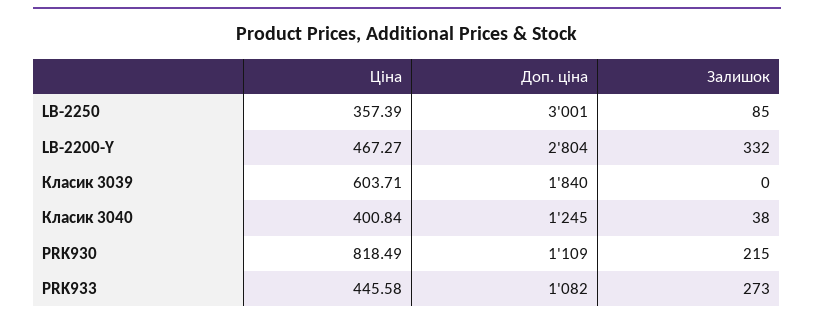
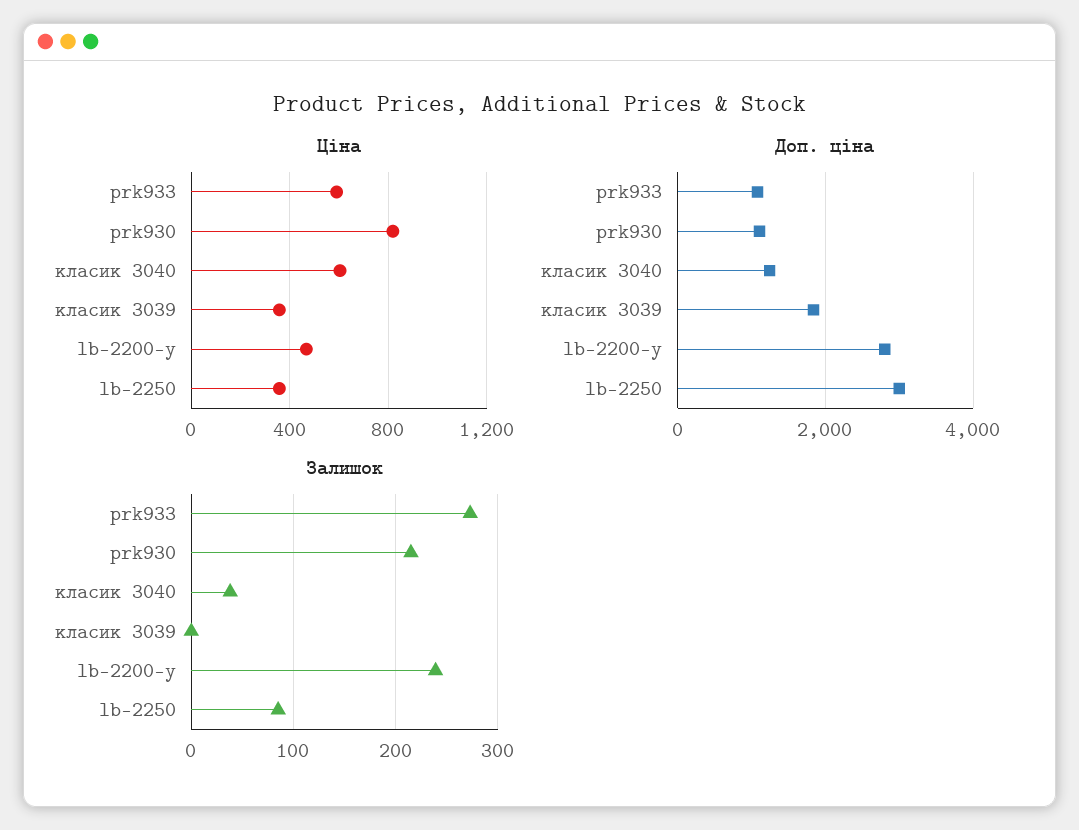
  {
    "Ціна": {
      "LB-2250": 357.39,
      "LB-2200-Y": 467.27,
-     "Класик 3039": 603.71,
+     "Класик 3039": 350,
-     "Класик 3040": 400.84,
+     "Класик 3040": 600,
      "PRK930": 818.49,
-     "PRK933": 445.58
+     "PRK933": 600
    },
    "Доп. ціна": {
      "LB-2250": 3001,
      "LB-2200-Y": 2804,
      "Класик 3039": 1840,
      "Класик 3040": 1245,
      "PRK930": 1109,
      "PRK933": 1082
    },
    "Залишок": {
      "LB-2250": 85,
-     "LB-2200-Y": 332,
+     "LB-2200-Y": 240,
      "Класик 3039": 0,
      "Класик 3040": 38,
      "PRK930": 215,
      "PRK933": 273
    }
  }

